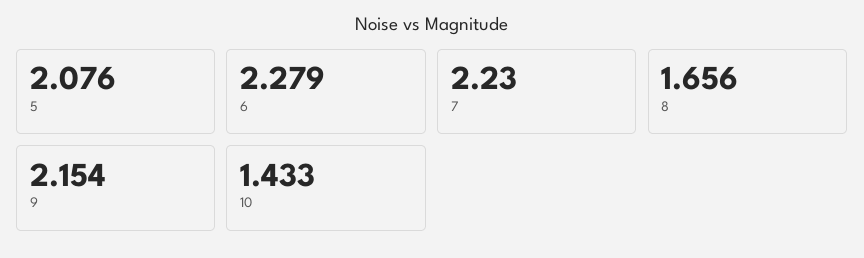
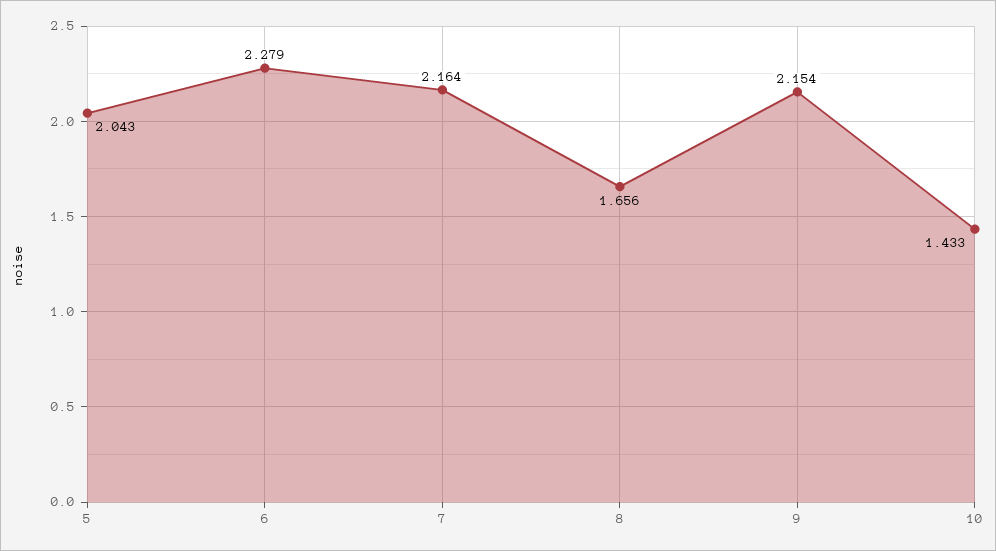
  {
-   "5": 2.076,
+   "5": 2.043,
    "6": 2.279,
-   "7": 2.23,
+   "7": 2.164,
    "8": 1.656,
    "9": 2.154,
    "10": 1.433
  }

